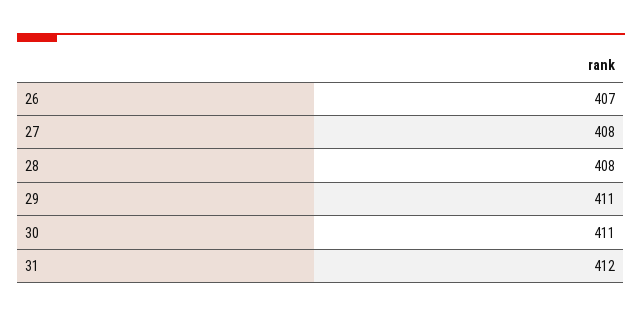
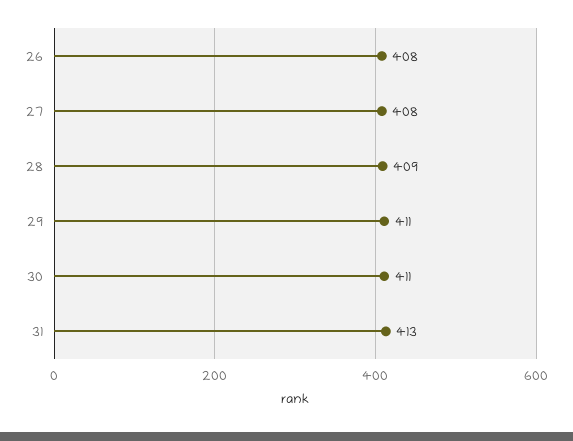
  {
-   "26": 407,
+   "26": 408,
    "27": 408,
-   "28": 408,
+   "28": 409,
    "29": 411,
    "30": 411,
-   "31": 412
+   "31": 413
  }

